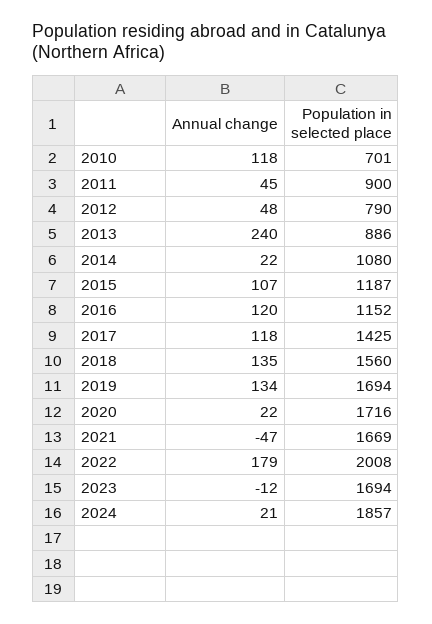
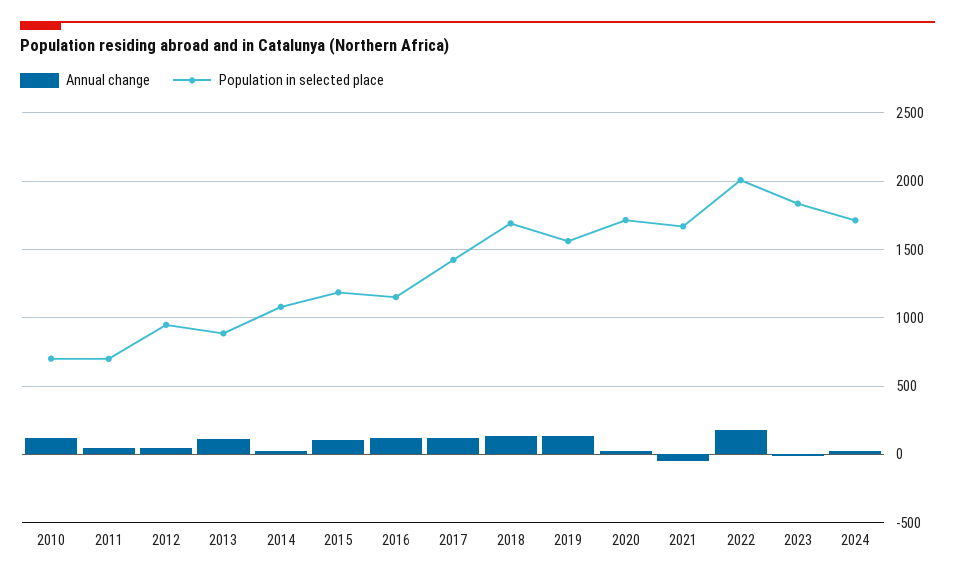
  {
    "Annual change": {
      "2010": 118,
      "2011": 45,
      "2012": 48,
-     "2013": 240,
+     "2013": 100,
      "2014": 22,
      "2015": 107,
      "2016": 120,
      "2017": 118,
      "2018": 135,
      "2019": 134,
      "2020": 22,
      "2021": -47,
      "2022": 179,
      "2023": -12,
      "2024": 21
    },
    "Population in selected place": {
      "2010": 701,
-     "2011": 900,
+     "2011": 700,
-     "2012": 790,
+     "2012": 950,
      "2013": 886,
      "2014": 1080,
      "2015": 1187,
      "2016": 1152,
      "2017": 1425,
-     "2018": 1560,
+     "2018": 1700,
-     "2019": 1694,
+     "2019": 1550,
      "2020": 1716,
      "2021": 1669,
      "2022": 2008,
-     "2023": 1694,
+     "2023": 1850,
-     "2024": 1857
+     "2024": 1700
    }
  }

